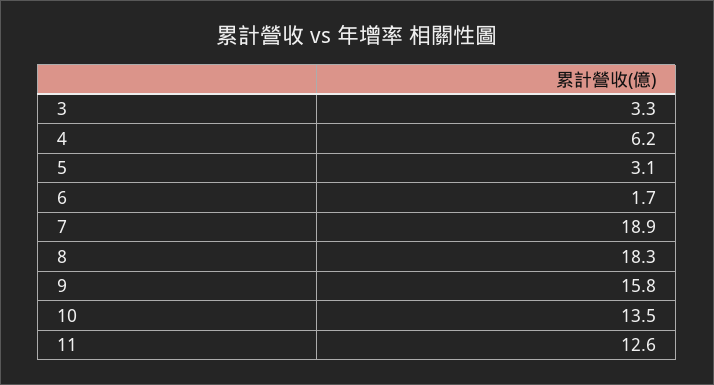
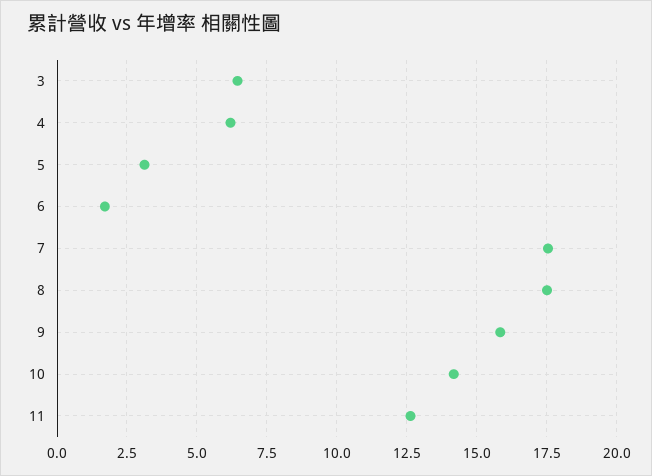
  {
-   "3": 3.3,
+   "3": 6.5,
    "4": 6.2,
    "5": 3.1,
    "6": 1.7,
-   "7": 18.9,
+   "7": 17.5,
-   "8": 18.3,
+   "8": 17.5,
    "9": 15.8,
-   "10": 13.5,
+   "10": 14.25,
    "11": 12.6
  }

